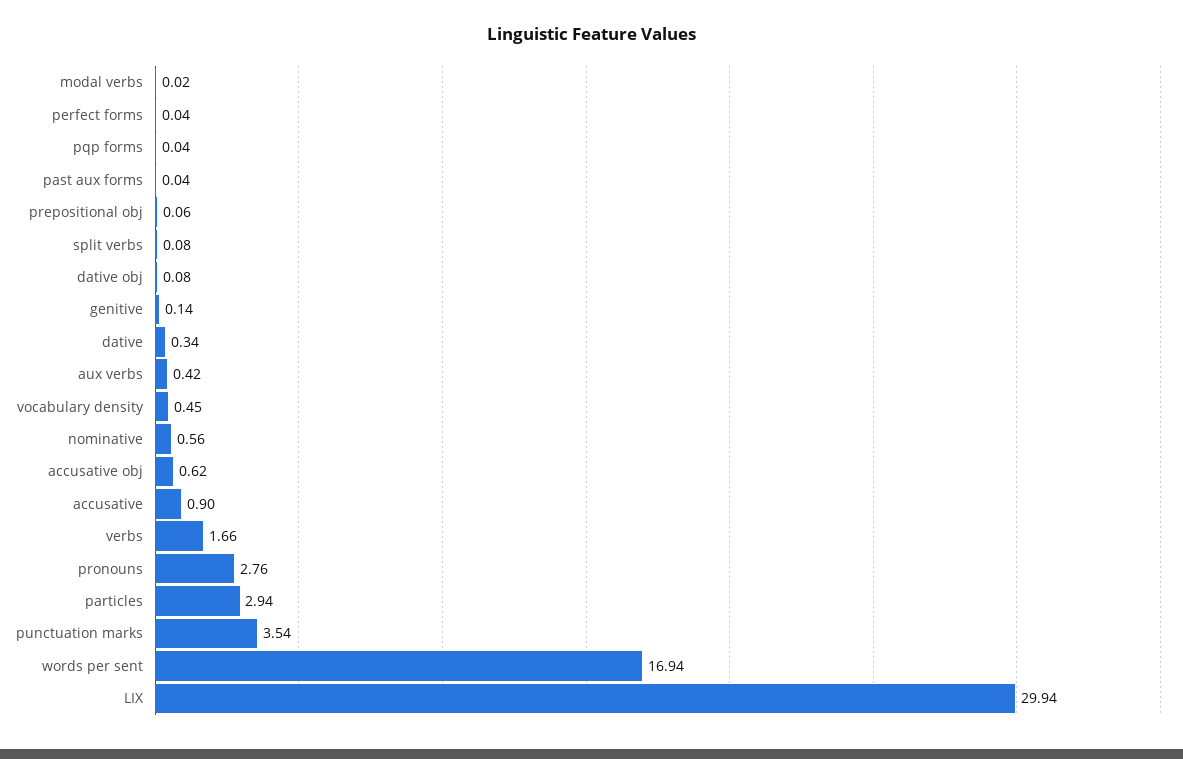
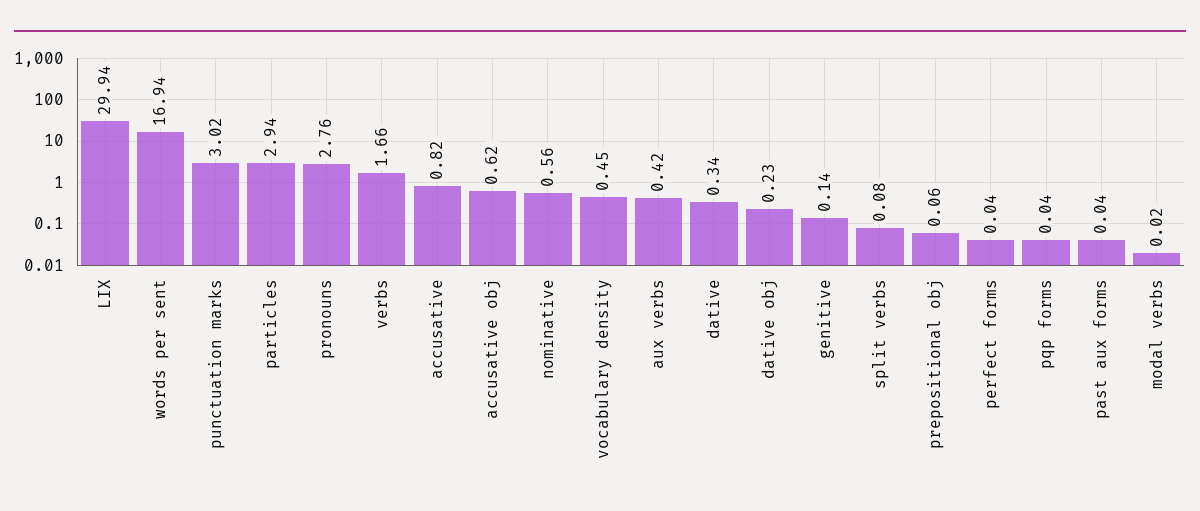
  {
    "modal verbs": 0.02,
    "perfect forms": 0.04,
    "pqp forms": 0.04,
    "past aux forms": 0.04,
    "prepositional obj": 0.06,
    "split verbs": 0.08,
-   "dative obj": 0.08,
+   "dative obj": 0.23,
    "genitive": 0.14,
    "dative": 0.34,
    "aux verbs": 0.42,
    "vocabulary density": 0.45,
    "nominative": 0.56,
    "accusative obj": 0.62,
-   "accusative": 0.9,
+   "accusative": 0.82,
    "verbs": 1.66,
    "pronouns": 2.76,
    "particles": 2.94,
-   "punctuation marks": 3.54,
+   "punctuation marks": 3.02,
    "words per sent": 16.94,
    "LIX": 29.94
  }

